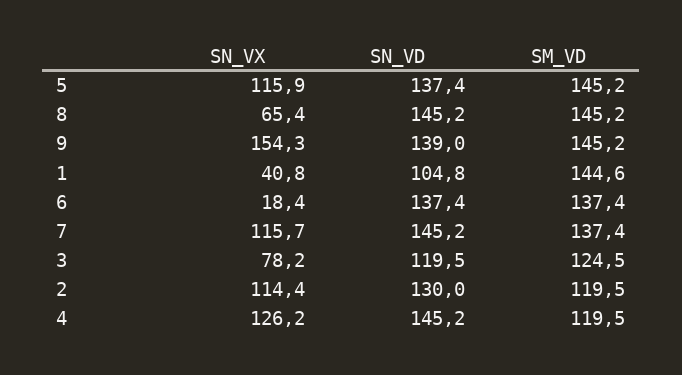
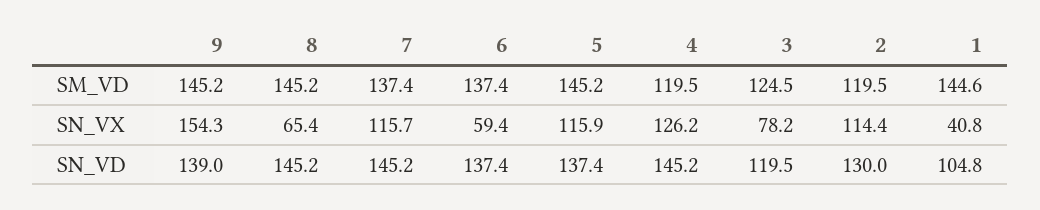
  {
    "SN_VX": {
      "5": 115.9,
      "8": 65.4,
      "9": 154.3,
      "1": 40.8,
-     "6": 18.4,
+     "6": 59.4,
      "7": 115.7,
      "3": 78.2,
      "2": 114.4,
      "4": 126.2
    },
    "SN_VD": {
      "5": 137.4,
      "8": 145.2,
      "9": 139,
      "1": 104.8,
      "6": 137.4,
      "7": 145.2,
      "3": 119.5,
      "2": 130,
      "4": 145.2
    },
    "SM_VD": {
      "5": 145.2,
      "8": 145.2,
      "9": 145.2,
      "1": 144.6,
      "6": 137.4,
      "7": 137.4,
      "3": 124.5,
      "2": 119.5,
      "4": 119.5
    }
  }

